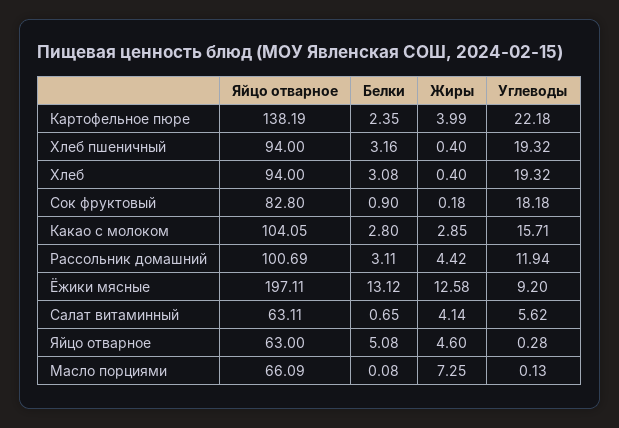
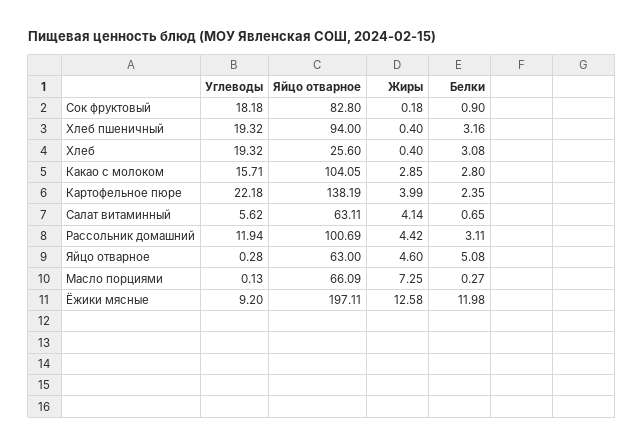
  {
    "Яйцо отварное": {
      "Картофельное пюре": 138.19,
      "Хлеб пшеничный": 94,
-     "Хлеб": 94,
+     "Хлеб": 25.6,
      "Сок фруктовый": 82.8,
      "Какао с молоком": 104.05,
      "Рассольник домашний": 100.69,
      "Ёжики мясные": 197.11,
      "Салат витаминный": 63.11,
      "Яйцо отварное": 63,
      "Масло порциями": 66.09
    },
    "Белки": {
      "Картофельное пюре": 2.35,
      "Хлеб пшеничный": 3.16,
      "Хлеб": 3.08,
      "Сок фруктовый": 0.9,
      "Какао с молоком": 2.8,
      "Рассольник домашний": 3.11,
-     "Ёжики мясные": 13.12,
+     "Ёжики мясные": 11.98,
      "Салат витаминный": 0.65,
      "Яйцо отварное": 5.08,
-     "Масло порциями": 0.08
+     "Масло порциями": 0.27
    },
    "Жиры": {
      "Картофельное пюре": 3.99,
      "Хлеб пшеничный": 0.4,
      "Хлеб": 0.4,
      "Сок фруктовый": 0.18,
      "Какао с молоком": 2.85,
      "Рассольник домашний": 4.42,
      "Ёжики мясные": 12.58,
      "Салат витаминный": 4.14,
      "Яйцо отварное": 4.6,
      "Масло порциями": 7.25
    },
    "Углеводы": {
      "Картофельное пюре": 22.18,
      "Хлеб пшеничный": 19.32,
      "Хлеб": 19.32,
      "Сок фруктовый": 18.18,
      "Какао с молоком": 15.71,
      "Рассольник домашний": 11.94,
      "Ёжики мясные": 9.2,
      "Салат витаминный": 5.62,
      "Яйцо отварное": 0.28,
      "Масло порциями": 0.13
    }
  }

